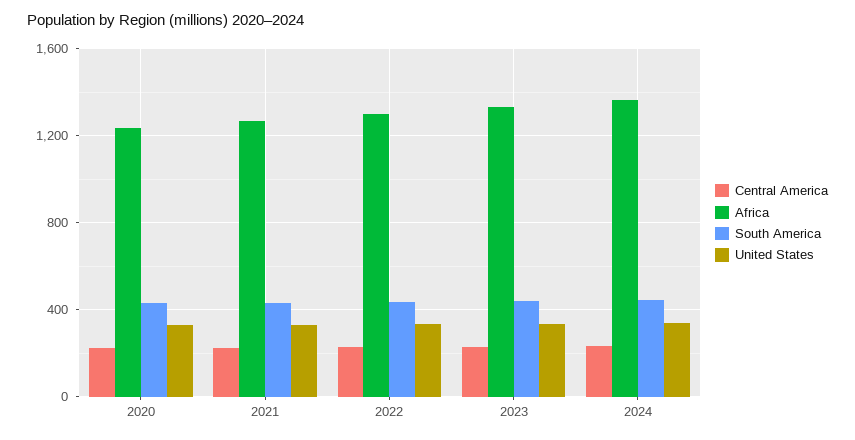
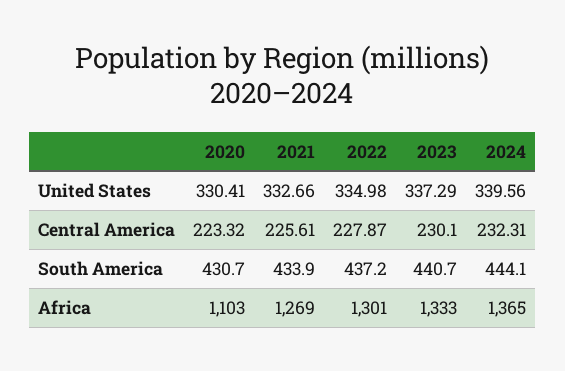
  {
    "Central America": {
      "2020": 223.32,
      "2021": 225.61,
      "2022": 227.87,
      "2023": 230.1,
      "2024": 232.31
    },
    "Africa": {
-     "2020": 1250,
+     "2020": 1103,
      "2021": 1269,
      "2022": 1301,
      "2023": 1333,
      "2024": 1365
    },
    "South America": {
      "2020": 430.7,
      "2021": 433.9,
      "2022": 437.2,
      "2023": 440.7,
      "2024": 444.1
    },
    "United States": {
      "2020": 330.41,
      "2021": 332.66,
      "2022": 334.98,
      "2023": 337.29,
      "2024": 339.56
    }
  }

